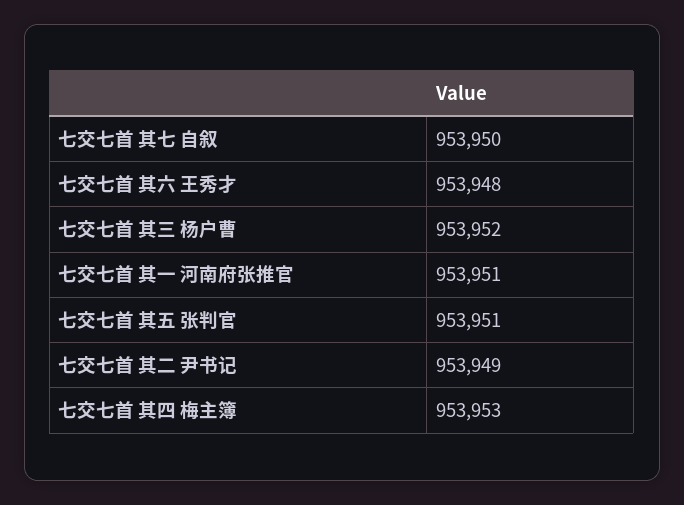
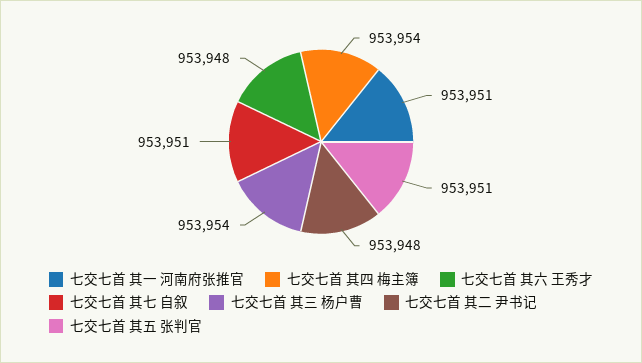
  {
-   "七交七首 其七 自叙": 953950,
+   "七交七首 其七 自叙": 953951,
    "七交七首 其六 王秀才": 953948,
-   "七交七首 其三 杨户曹": 953952,
+   "七交七首 其三 杨户曹": 953954,
    "七交七首 其一 河南府张推官": 953951,
    "七交七首 其五 张判官": 953951,
-   "七交七首 其二 尹书记": 953949,
+   "七交七首 其二 尹书记": 953948,
-   "七交七首 其四 梅主簿": 953953
+   "七交七首 其四 梅主簿": 953954
  }

